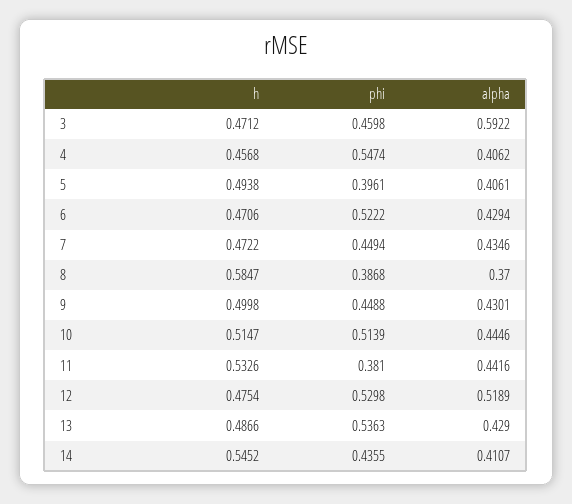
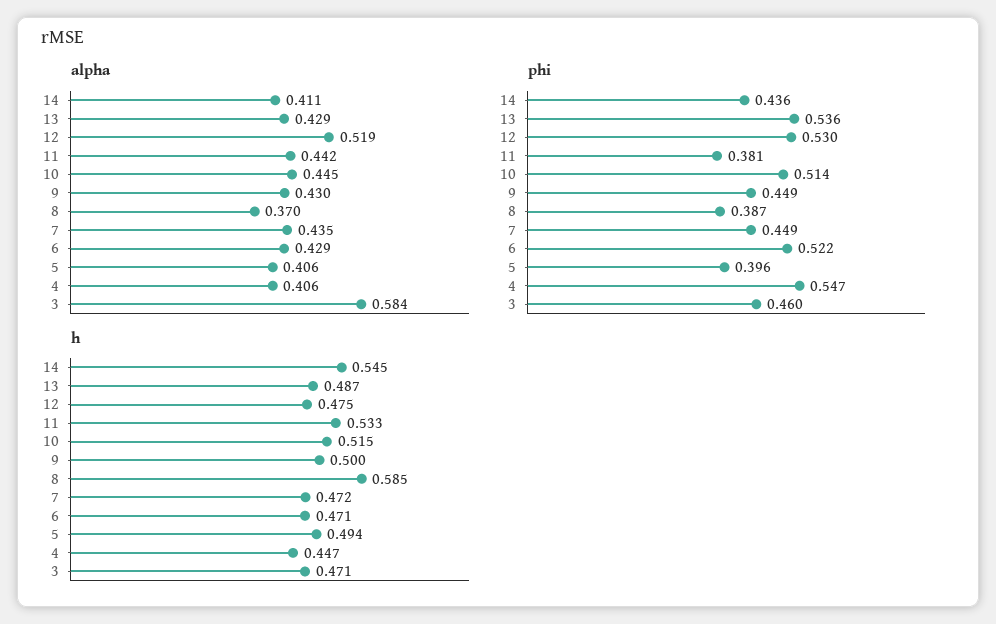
  {
    "h": {
      "3": 0.4712,
-     "4": 0.4568,
+     "4": 0.447,
      "5": 0.4938,
      "6": 0.4706,
      "7": 0.4722,
      "8": 0.5847,
      "9": 0.4998,
      "10": 0.5147,
      "11": 0.5326,
      "12": 0.4754,
      "13": 0.4866,
      "14": 0.5452
    },
    "phi": {
      "3": 0.4598,
      "4": 0.5474,
      "5": 0.3961,
      "6": 0.5222,
      "7": 0.4494,
      "8": 0.3868,
      "9": 0.4488,
      "10": 0.5139,
      "11": 0.381,
      "12": 0.5298,
      "13": 0.5363,
      "14": 0.4355
    },
    "alpha": {
-     "3": 0.5922,
+     "3": 0.584,
      "4": 0.4062,
      "5": 0.4061,
      "6": 0.4294,
      "7": 0.4346,
      "8": 0.37,
      "9": 0.4301,
      "10": 0.4446,
      "11": 0.4416,
      "12": 0.5189,
      "13": 0.429,
      "14": 0.4107
    }
  }

